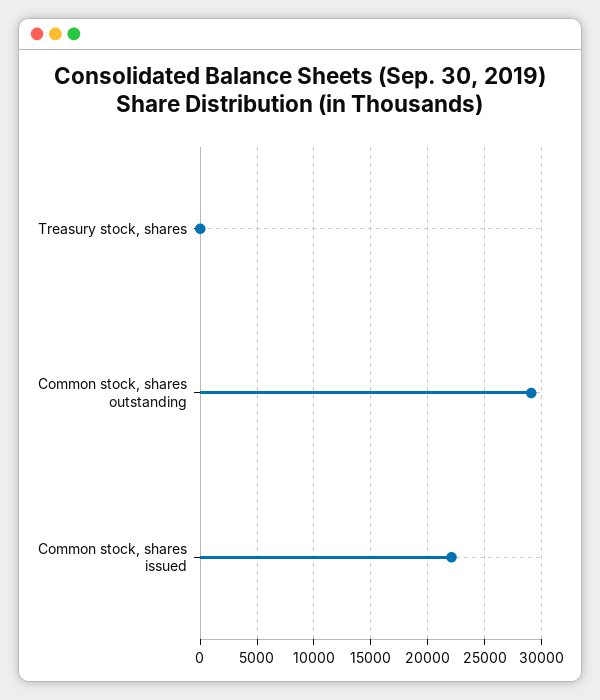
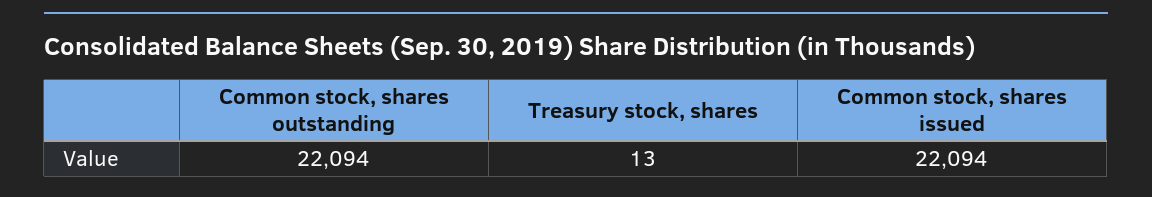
  {
    "Treasury stock, shares": 13,
-   "Common stock, shares outstanding": 29000,
+   "Common stock, shares outstanding": 22094,
    "Common stock, shares issued": 22094
  }

